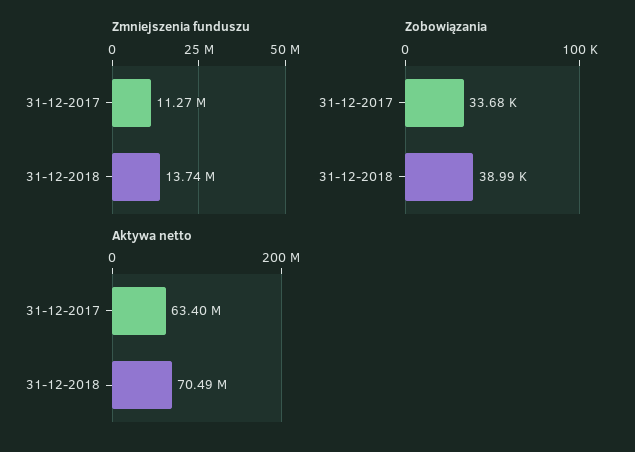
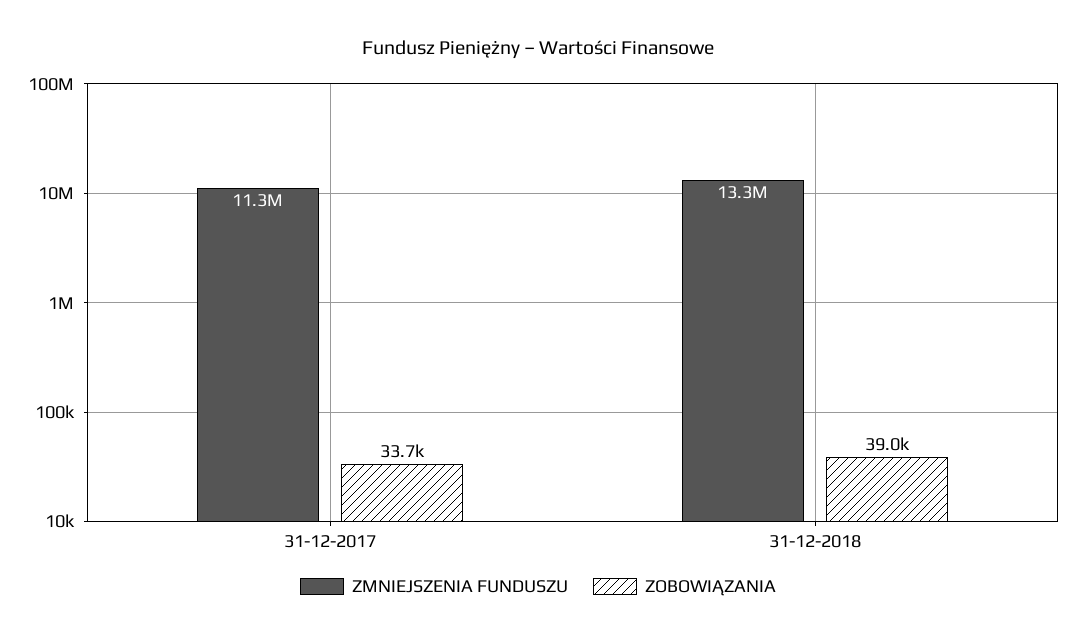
  {
    "Zmniejszenia funduszu": {
      "31-12-2017": 11270000,
-     "31-12-2018": 13740000
+     "31-12-2018": 13300000
    },
    "Zobowiązania": {
      "31-12-2017": 33680,
      "31-12-2018": 38990
-   },
+   }
-   "Aktywa netto": {
-     "31-12-2017": 63400000,
-     "31-12-2018": 70490000
-   }
  }

